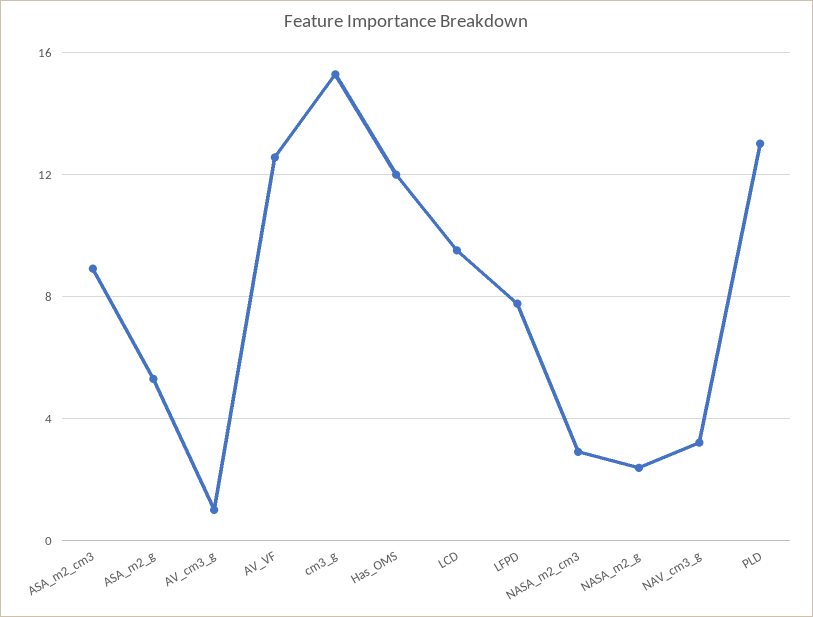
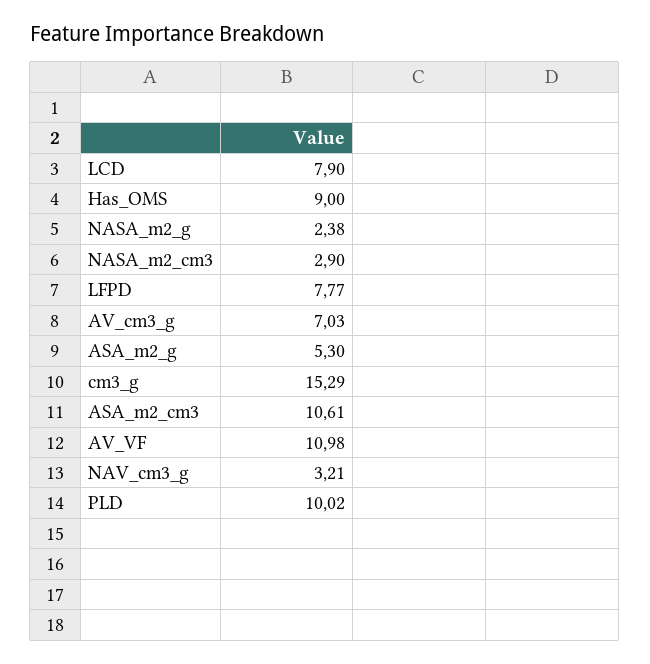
  {
-   "ASA_m2_cm3": 9,
+   "ASA_m2_cm3": 10.61,
    "ASA_m2_g": 5.3,
-   "AV_cm3_g": 1,
+   "AV_cm3_g": 7.03,
-   "AV_VF": 12.5,
+   "AV_VF": 10.98,
    "cm3_g": 15.29,
-   "Has_OMS": 12,
+   "Has_OMS": 9,
-   "LCD": 9.5,
+   "LCD": 7.9,
    "LFPD": 7.77,
    "NASA_m2_cm3": 2.9,
    "NASA_m2_g": 2.38,
    "NAV_cm3_g": 3.21,
-   "PLD": 13
+   "PLD": 10.02
  }

